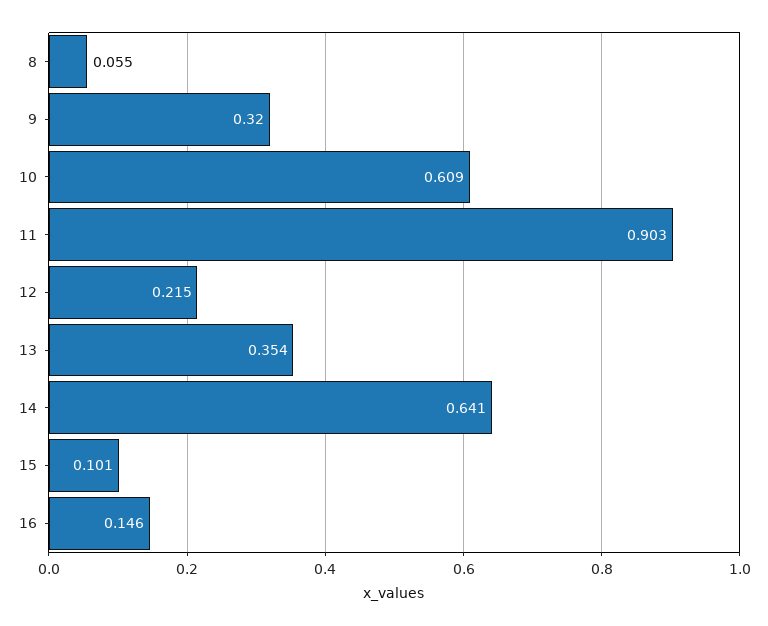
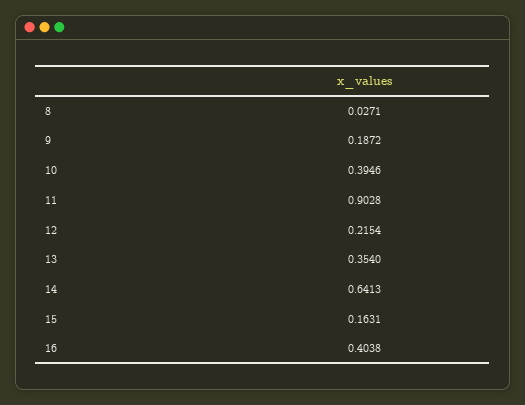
  {
-   "8": 0.055,
+   "8": 0.0271,
-   "9": 0.32,
+   "9": 0.1872,
-   "10": 0.609,
+   "10": 0.3946,
    "11": 0.9028,
    "12": 0.2154,
    "13": 0.354,
    "14": 0.6413,
-   "15": 0.101,
+   "15": 0.1631,
-   "16": 0.146
+   "16": 0.4038
  }

